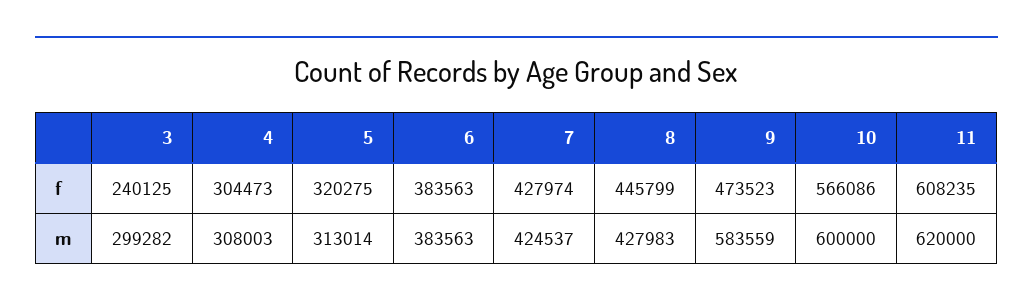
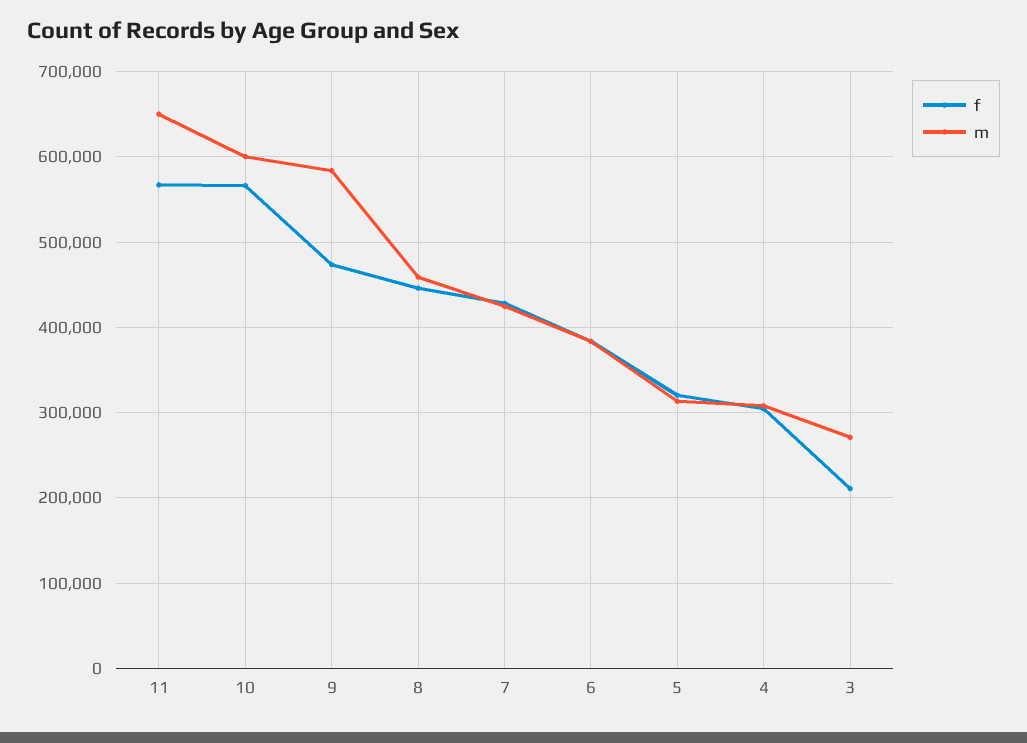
  {
    "f": {
-     "3": 240125,
+     "3": 210000,
      "4": 304473,
      "5": 320275,
      "6": 383563,
      "7": 427974,
      "8": 445799,
      "9": 473523,
      "10": 566086,
-     "11": 608235
+     "11": 570000
    },
    "m": {
-     "3": 299282,
+     "3": 270000,
      "4": 308003,
      "5": 313014,
      "6": 383563,
      "7": 424537,
-     "8": 427983,
+     "8": 460000,
      "9": 583559,
      "10": 600000,
-     "11": 620000
+     "11": 650000
    }
  }

